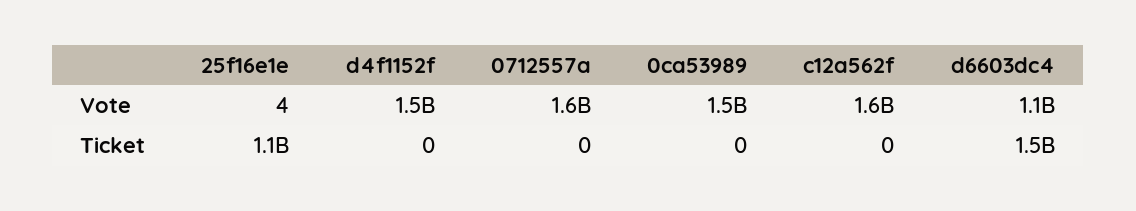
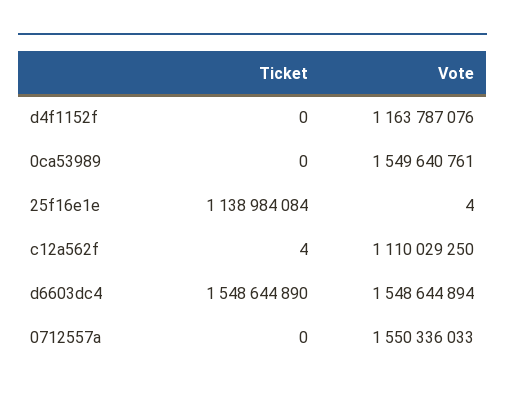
  {
    "25f16e1e": {
      "Vote": 4,
      "Ticket": 1138984084
    },
    "d4f1152f": {
-     "Vote": 1500000000,
+     "Vote": 1163787076,
      "Ticket": 0
    },
    "0712557a": {
      "Vote": 1550336033,
      "Ticket": 0
    },
    "0ca53989": {
      "Vote": 1549640761,
      "Ticket": 0
    },
    "c12a562f": {
-     "Vote": 1600000000,
+     "Vote": 1110029250,
-     "Ticket": 0
+     "Ticket": 4
    },
    "d6603dc4": {
-     "Vote": 1100000000,
+     "Vote": 1548644894,
      "Ticket": 1548644890
    }
  }

